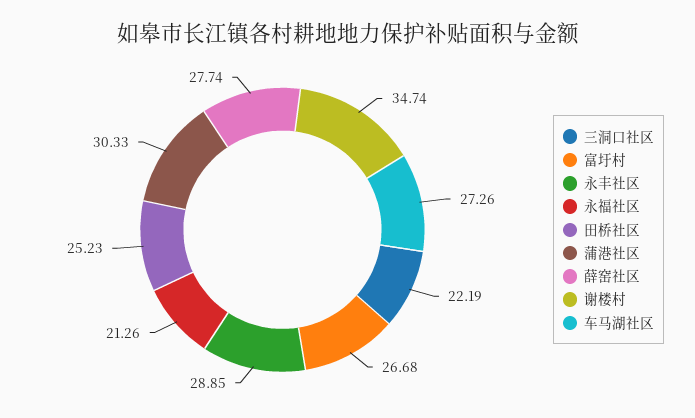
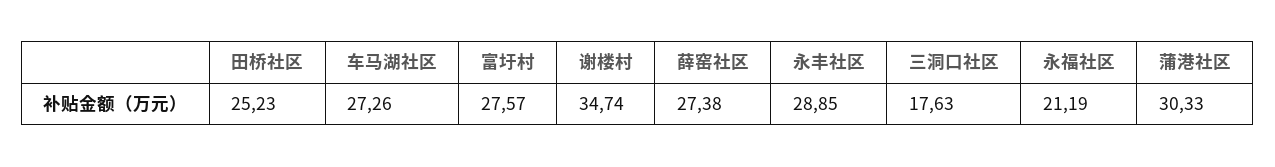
  {
-   "三洞口社区": 22.19,
+   "三洞口社区": 17.63,
-   "富圩村": 26.68,
+   "富圩村": 27.57,
    "永丰社区": 28.85,
-   "永福社区": 21.26,
+   "永福社区": 21.19,
    "田桥社区": 25.23,
    "蒲港社区": 30.33,
-   "薛窑社区": 27.74,
+   "薛窑社区": 27.38,
    "谢楼村": 34.74,
    "车马湖社区": 27.26
  }

